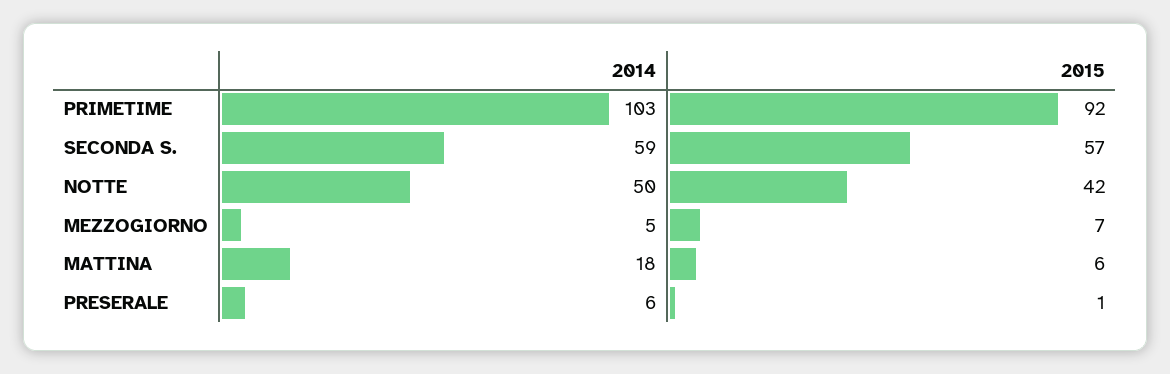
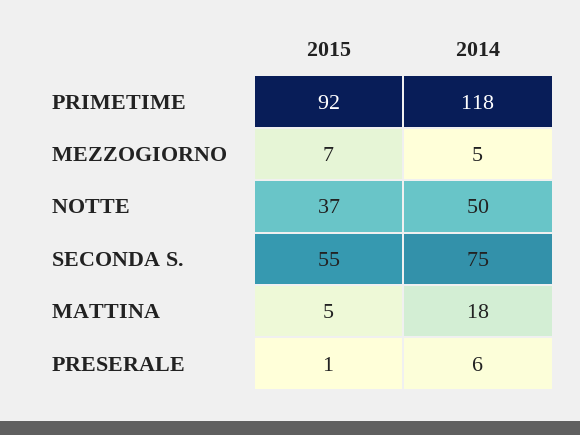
  {
    "2014": {
-     "PRIMETIME": 103,
+     "PRIMETIME": 118,
-     "SECONDA S.": 59,
+     "SECONDA S.": 75,
      "NOTTE": 50,
      "MEZZOGIORNO": 5,
      "MATTINA": 18,
      "PRESERALE": 6
    },
    "2015": {
      "PRIMETIME": 92,
-     "SECONDA S.": 57,
+     "SECONDA S.": 55,
-     "NOTTE": 42,
+     "NOTTE": 37,
      "MEZZOGIORNO": 7,
-     "MATTINA": 6,
+     "MATTINA": 5,
      "PRESERALE": 1
    }
  }

